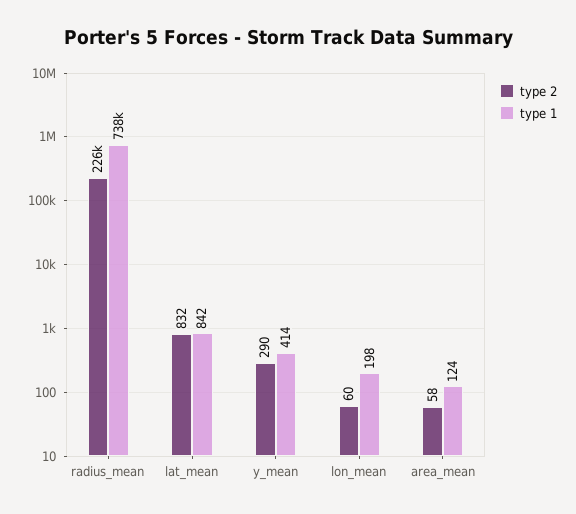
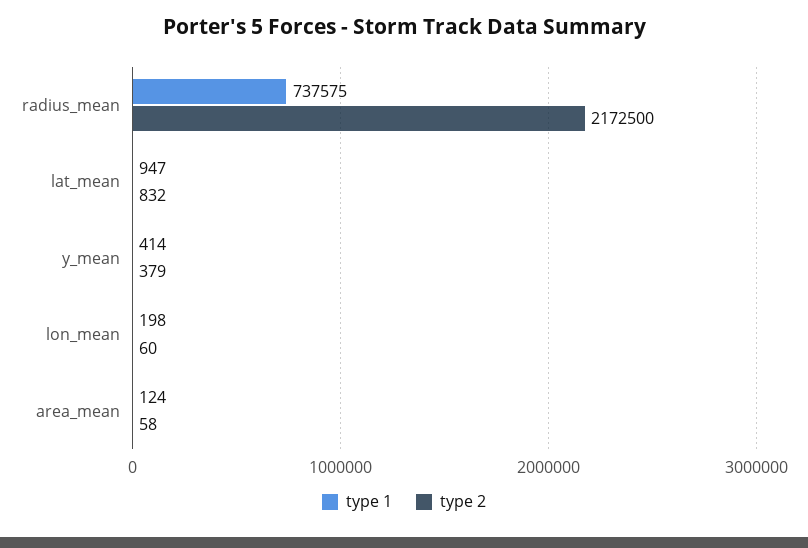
  {
    "type 2": {
-     "radius_mean": 226000,
+     "radius_mean": 2172500,
      "lat_mean": 832,
-     "y_mean": 290,
+     "y_mean": 379,
      "lon_mean": 60,
      "area_mean": 58
    },
    "type 1": {
      "radius_mean": 737575,
-     "lat_mean": 842,
+     "lat_mean": 947,
      "y_mean": 414,
      "lon_mean": 198,
      "area_mean": 124
    }
  }

